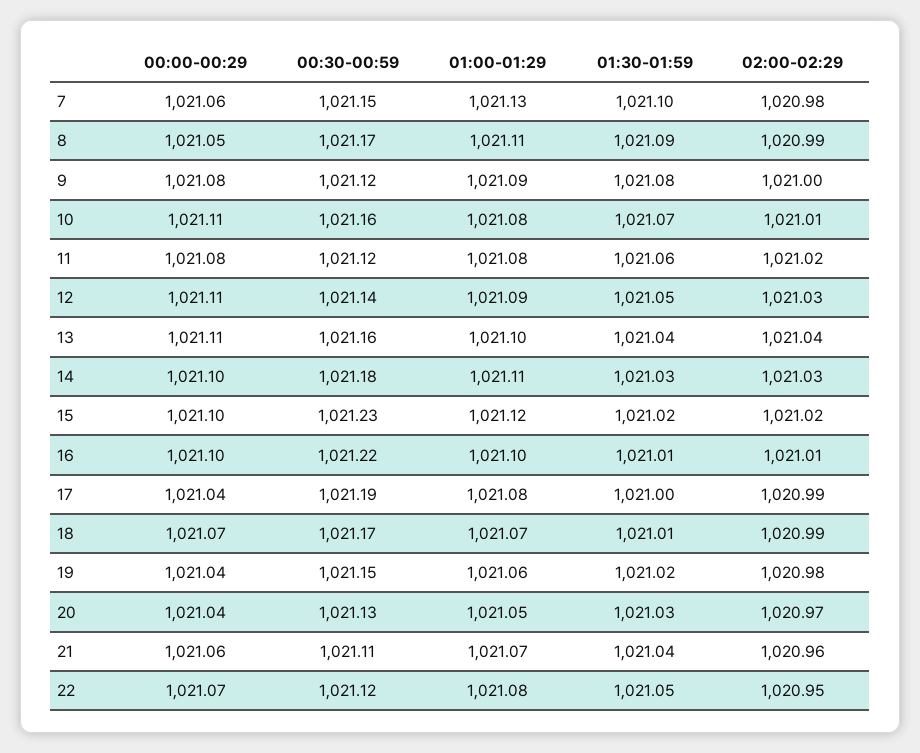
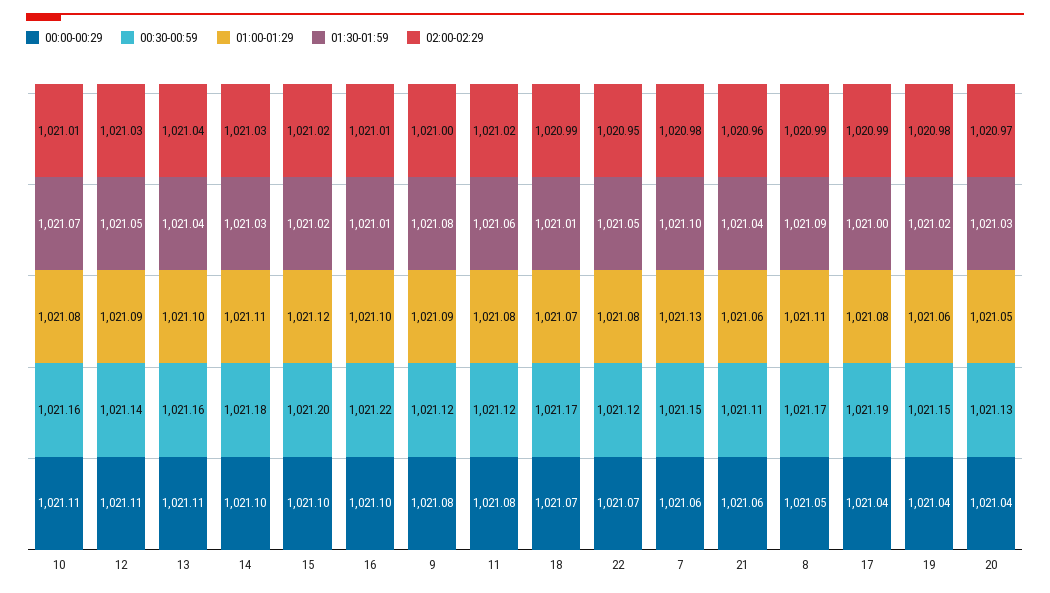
  {
    "00:00-00:29": {
      "7": 1021.06,
      "8": 1021.05,
      "9": 1021.08,
      "10": 1021.11,
      "11": 1021.08,
      "12": 1021.11,
      "13": 1021.11,
      "14": 1021.1,
      "15": 1021.1,
      "16": 1021.1,
      "17": 1021.04,
      "18": 1021.07,
      "19": 1021.04,
      "20": 1021.04,
      "21": 1021.06,
      "22": 1021.07
    },
    "00:30-00:59": {
      "7": 1021.15,
      "8": 1021.17,
      "9": 1021.12,
      "10": 1021.16,
      "11": 1021.12,
      "12": 1021.14,
      "13": 1021.16,
      "14": 1021.18,
-     "15": 1021.23,
+     "15": 1021.2,
      "16": 1021.22,
      "17": 1021.19,
      "18": 1021.17,
      "19": 1021.15,
      "20": 1021.13,
      "21": 1021.11,
      "22": 1021.12
    },
    "01:00-01:29": {
      "7": 1021.13,
      "8": 1021.11,
      "9": 1021.09,
      "10": 1021.08,
      "11": 1021.08,
      "12": 1021.09,
      "13": 1021.1,
      "14": 1021.11,
      "15": 1021.12,
      "16": 1021.1,
      "17": 1021.08,
      "18": 1021.07,
      "19": 1021.06,
      "20": 1021.05,
-     "21": 1021.07,
+     "21": 1021.06,
      "22": 1021.08
    },
    "01:30-01:59": {
      "7": 1021.1,
      "8": 1021.09,
      "9": 1021.08,
      "10": 1021.07,
      "11": 1021.06,
      "12": 1021.05,
      "13": 1021.04,
      "14": 1021.03,
      "15": 1021.02,
      "16": 1021.01,
      "17": 1021,
      "18": 1021.01,
      "19": 1021.02,
      "20": 1021.03,
      "21": 1021.04,
      "22": 1021.05
    },
    "02:00-02:29": {
      "7": 1020.98,
      "8": 1020.99,
      "9": 1021,
      "10": 1021.01,
      "11": 1021.02,
      "12": 1021.03,
      "13": 1021.04,
      "14": 1021.03,
      "15": 1021.02,
      "16": 1021.01,
      "17": 1020.99,
      "18": 1020.99,
      "19": 1020.98,
      "20": 1020.97,
      "21": 1020.96,
      "22": 1020.95
    }
  }

